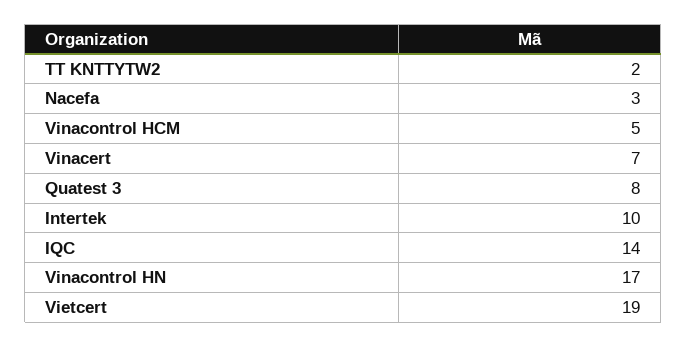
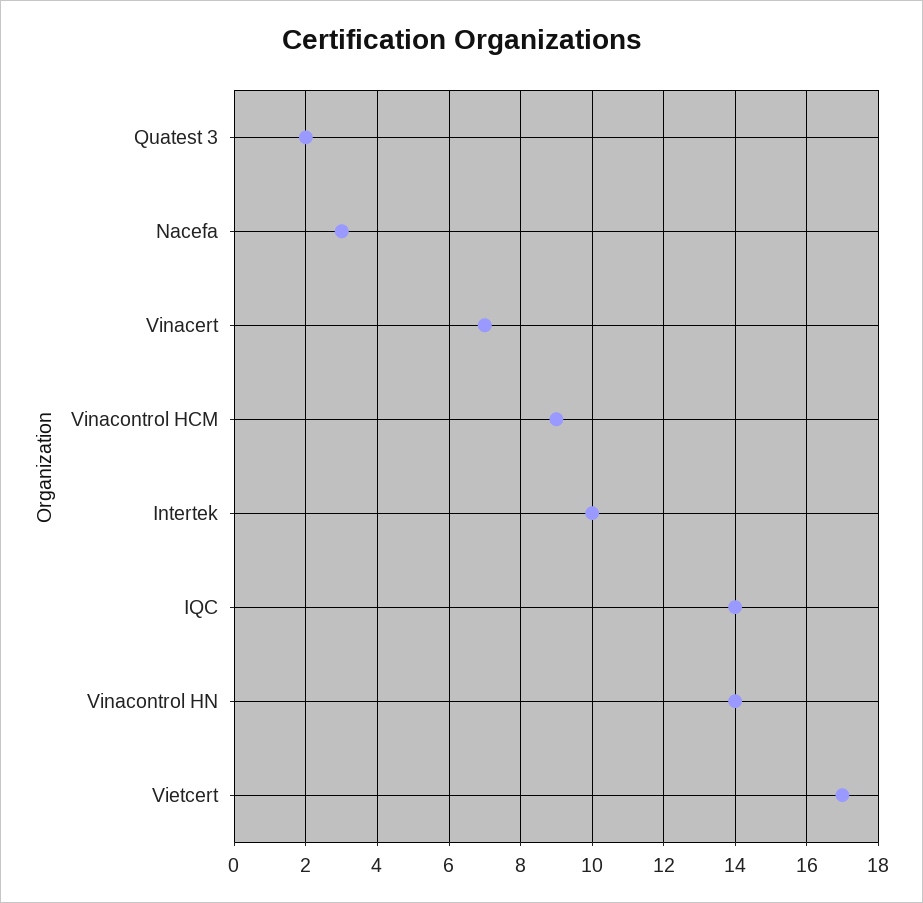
  {
-   "TT KNTTYTW2": 2,
    "Nacefa": 3,
-   "Vinacontrol HCM": 5,
+   "Vinacontrol HCM": 9,
    "Vinacert": 7,
-   "Quatest 3": 8,
+   "Quatest 3": 2,
    "Intertek": 10,
    "IQC": 14,
-   "Vinacontrol HN": 17,
+   "Vinacontrol HN": 14,
-   "Vietcert": 19
+   "Vietcert": 17
  }

